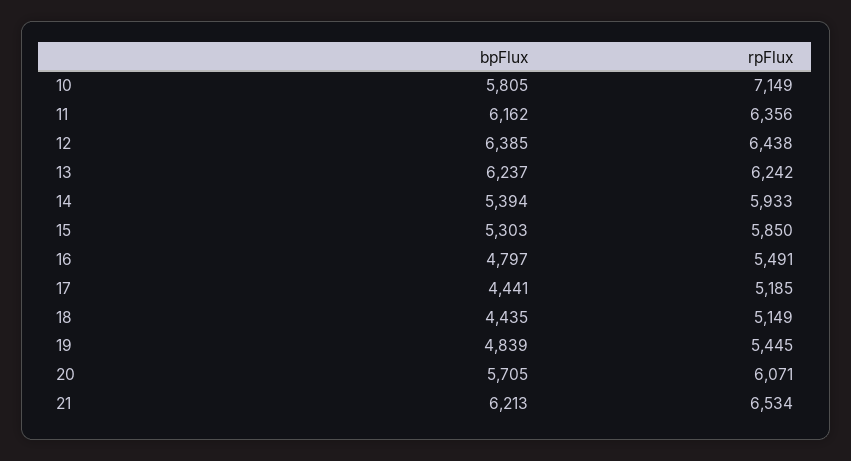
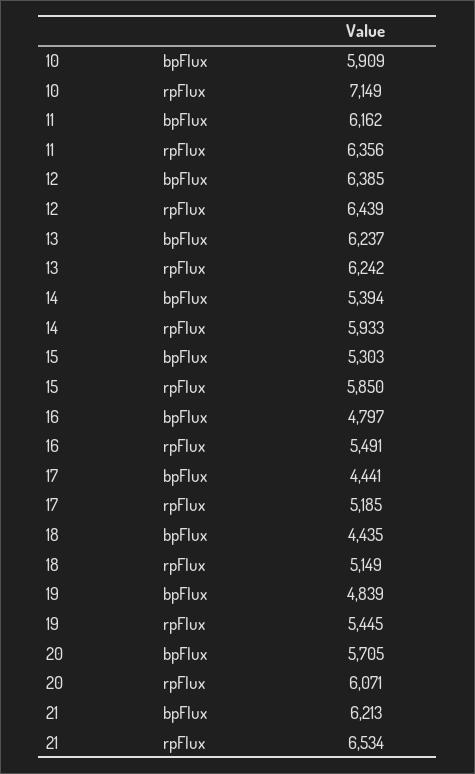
  {
    "bpFlux": {
-     "10": 5805,
+     "10": 5909,
      "11": 6162,
      "12": 6385,
      "13": 6237,
      "14": 5394,
      "15": 5303,
      "16": 4797,
      "17": 4441,
      "18": 4435,
      "19": 4839,
      "20": 5705,
      "21": 6213
    },
    "rpFlux": {
      "10": 7149,
      "11": 6356,
-     "12": 6438,
+     "12": 6439,
      "13": 6242,
      "14": 5933,
      "15": 5850,
      "16": 5491,
      "17": 5185,
      "18": 5149,
      "19": 5445,
      "20": 6071,
      "21": 6534
    }
  }

